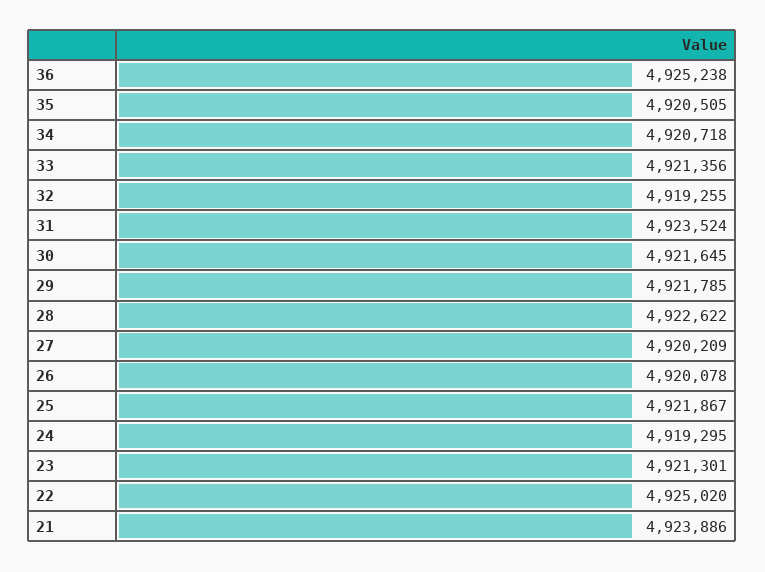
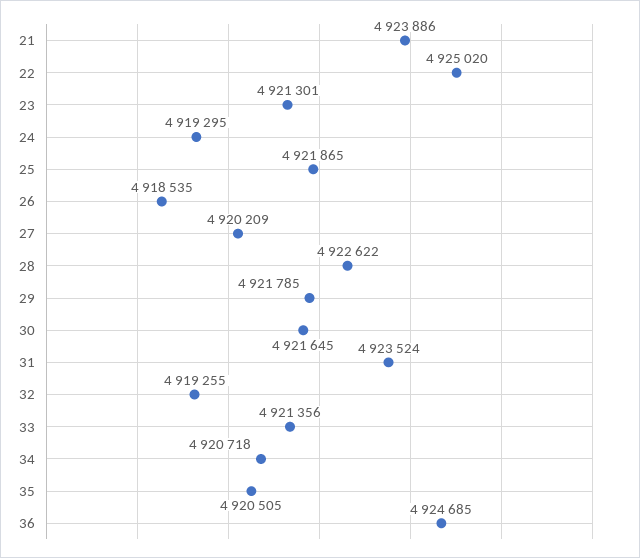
  {
-   "36": 4925238,
+   "36": 4924685,
    "35": 4920505,
    "34": 4920718,
    "33": 4921356,
    "32": 4919255,
    "31": 4923524,
    "30": 4921645,
    "29": 4921785,
    "28": 4922622,
    "27": 4920209,
-   "26": 4920078,
+   "26": 4918535,
-   "25": 4921867,
+   "25": 4921865,
    "24": 4919295,
    "23": 4921301,
    "22": 4925020,
    "21": 4923886
  }

